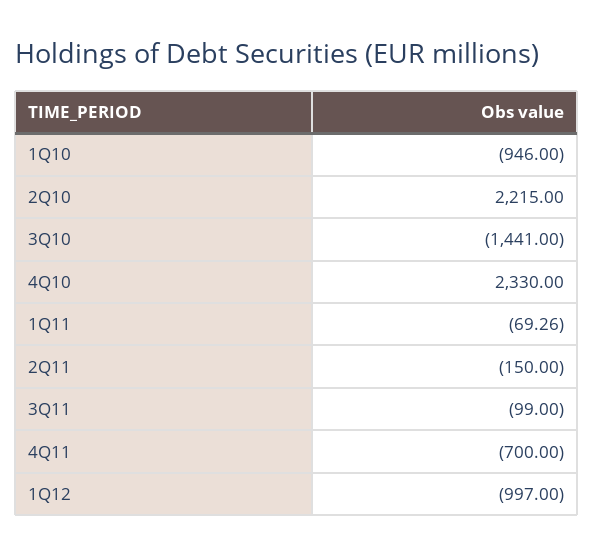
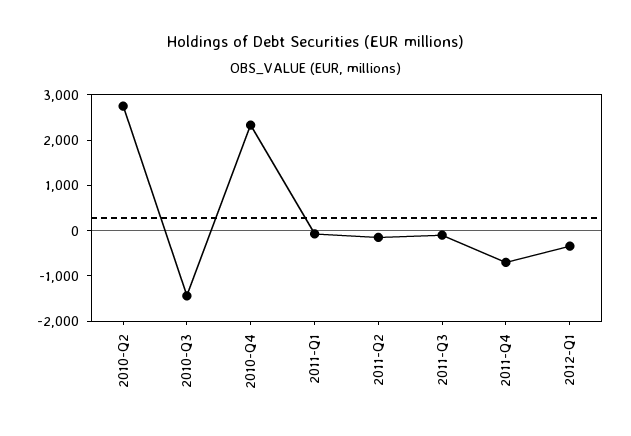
  {
-   "1Q10": -946,
-   "2Q10": 2215,
+   "2Q10": 2800,
    "3Q10": -1441,
    "4Q10": 2330,
    "1Q11": -69.26,
    "2Q11": -150,
    "3Q11": -99,
    "4Q11": -700,
-   "1Q12": -997
+   "1Q12": -400
  }

